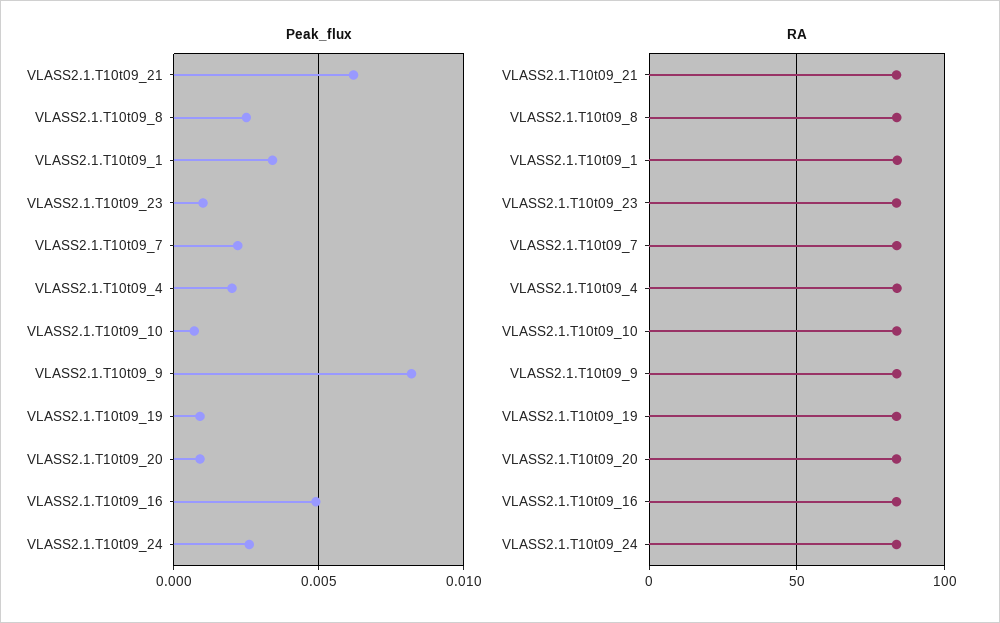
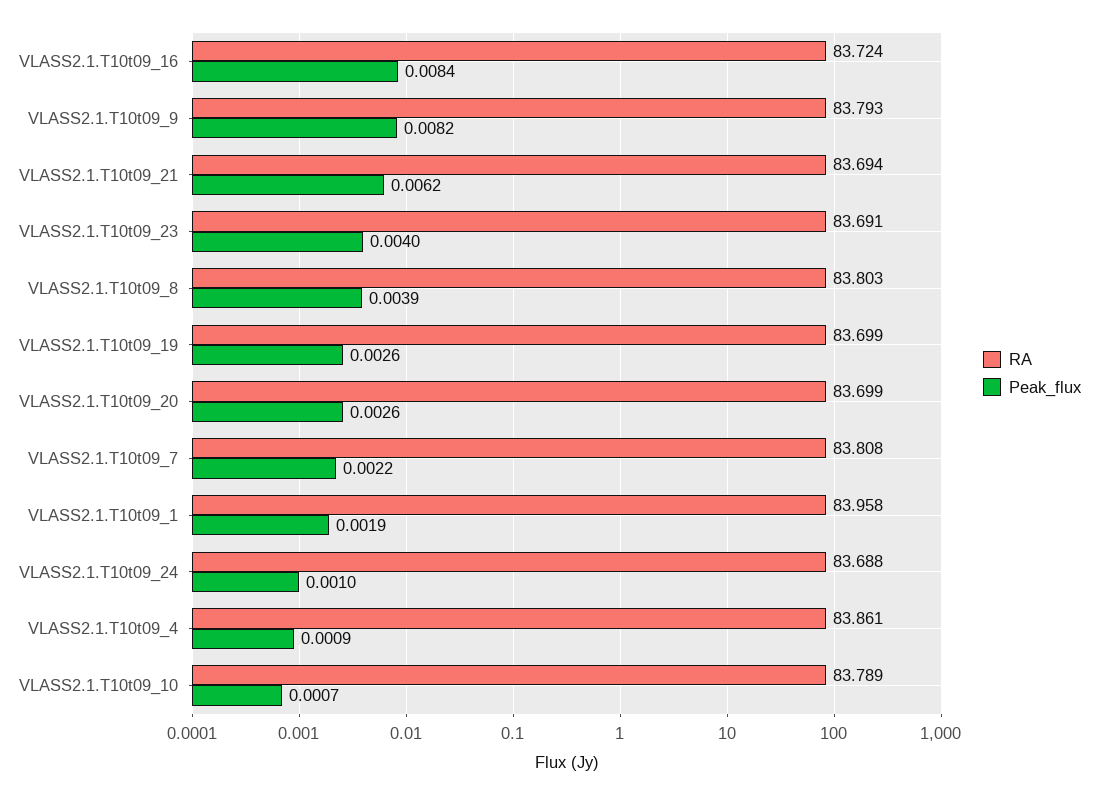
  {
    "Peak_flux": {
      "VLASS2.1.T10t09_21": 0.0062,
-     "VLASS2.1.T10t09_8": 0.0025,
+     "VLASS2.1.T10t09_8": 0.0039,
-     "VLASS2.1.T10t09_1": 0.0035,
+     "VLASS2.1.T10t09_1": 0.0019,
-     "VLASS2.1.T10t09_23": 0.001,
+     "VLASS2.1.T10t09_23": 0.004,
      "VLASS2.1.T10t09_7": 0.0022,
-     "VLASS2.1.T10t09_4": 0.002,
+     "VLASS2.1.T10t09_4": 0.0009,
      "VLASS2.1.T10t09_10": 0.0007,
      "VLASS2.1.T10t09_9": 0.0082,
-     "VLASS2.1.T10t09_19": 0.001,
+     "VLASS2.1.T10t09_19": 0.0026,
-     "VLASS2.1.T10t09_20": 0.001,
+     "VLASS2.1.T10t09_20": 0.0026,
-     "VLASS2.1.T10t09_16": 0.005,
+     "VLASS2.1.T10t09_16": 0.0084,
-     "VLASS2.1.T10t09_24": 0.0025
+     "VLASS2.1.T10t09_24": 0.001
    },
    "RA": {
      "VLASS2.1.T10t09_21": 83.694,
      "VLASS2.1.T10t09_8": 83.803,
      "VLASS2.1.T10t09_1": 83.958,
      "VLASS2.1.T10t09_23": 83.691,
      "VLASS2.1.T10t09_7": 83.808,
      "VLASS2.1.T10t09_4": 83.861,
      "VLASS2.1.T10t09_10": 83.789,
      "VLASS2.1.T10t09_9": 83.793,
      "VLASS2.1.T10t09_19": 83.699,
      "VLASS2.1.T10t09_20": 83.699,
      "VLASS2.1.T10t09_16": 83.724,
      "VLASS2.1.T10t09_24": 83.688
    }
  }

